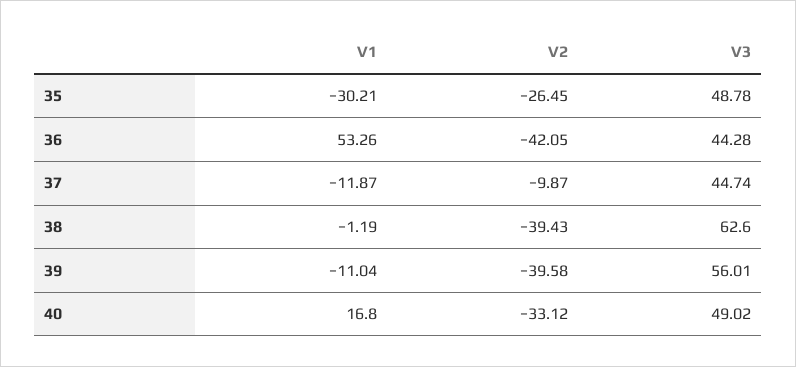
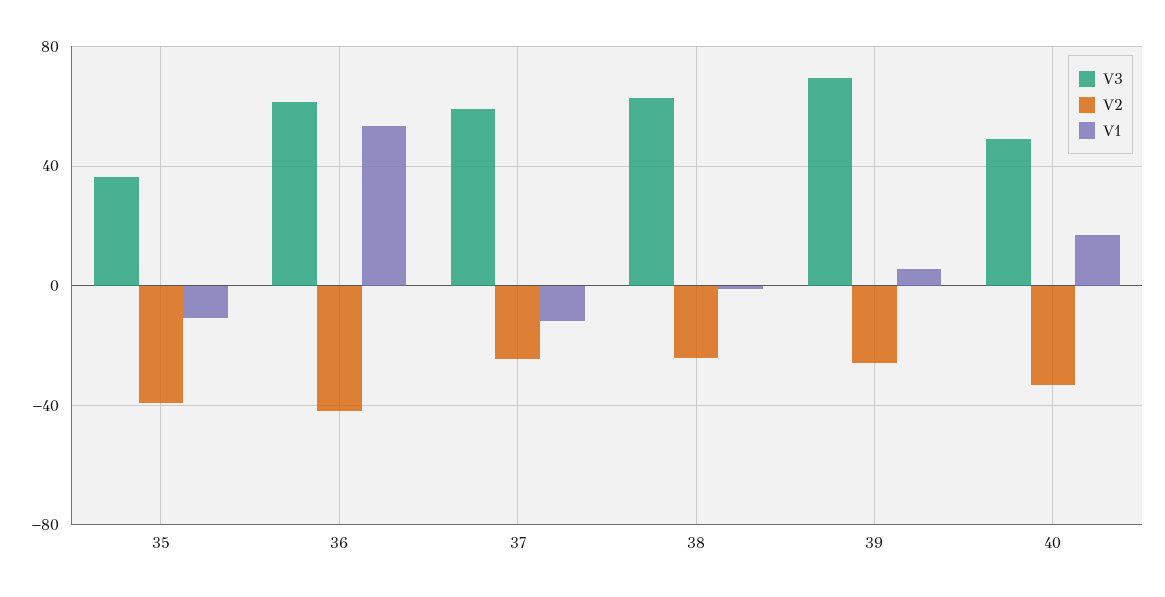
  {
    "V1": {
-     "35": -30.21,
+     "35": -10,
      "36": 53.26,
      "37": -11.87,
      "38": -1.19,
-     "39": -11.04,
+     "39": 5,
      "40": 16.8
    },
    "V2": {
-     "35": -26.45,
+     "35": -40,
      "36": -42.05,
-     "37": -9.87,
+     "37": -25,
-     "38": -39.43,
+     "38": -25,
-     "39": -39.58,
+     "39": -25,
      "40": -33.12
    },
    "V3": {
-     "35": 48.78,
+     "35": 35,
-     "36": 44.28,
+     "36": 60,
-     "37": 44.74,
+     "37": 60,
      "38": 62.6,
-     "39": 56.01,
+     "39": 70,
      "40": 49.02
    }
  }

